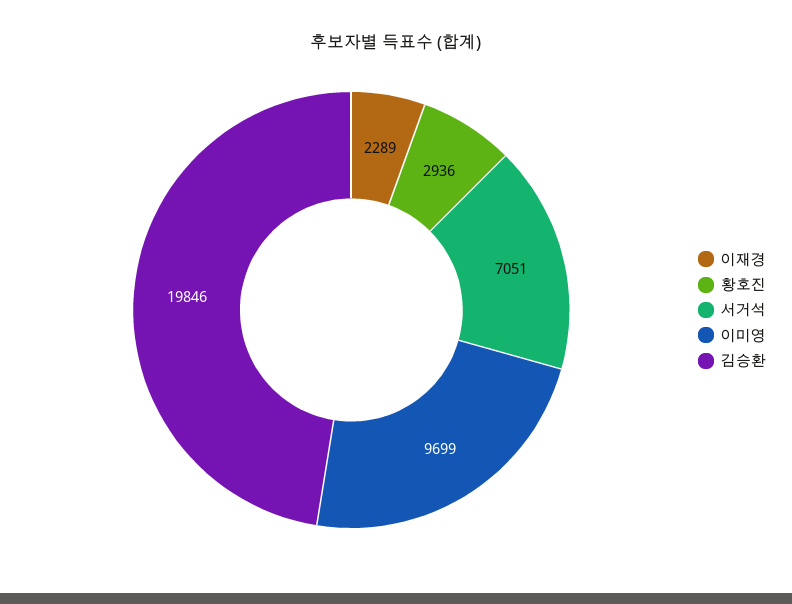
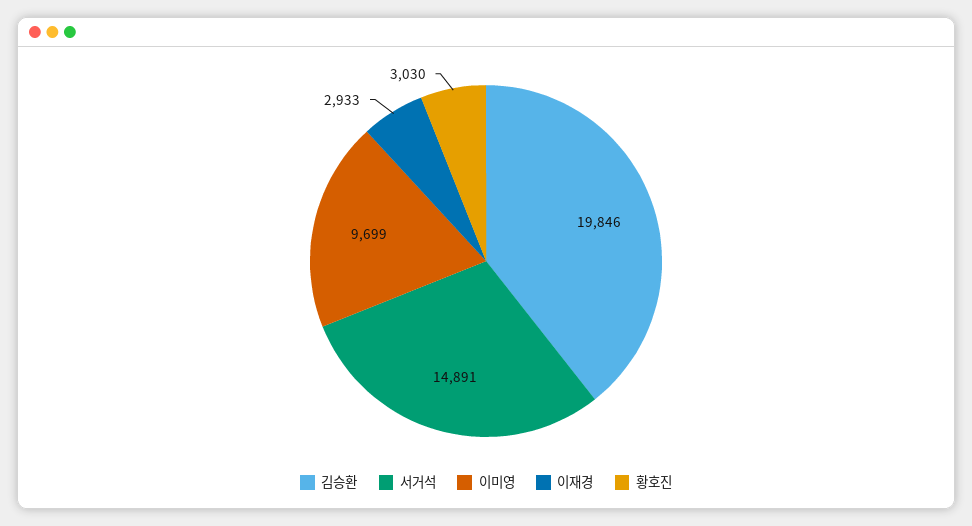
  {
-   "이재경": 2289,
+   "이재경": 2933,
-   "황호진": 2936,
+   "황호진": 3030,
-   "서거석": 7051,
+   "서거석": 14891,
    "이미영": 9699,
    "김승환": 19846
  }

